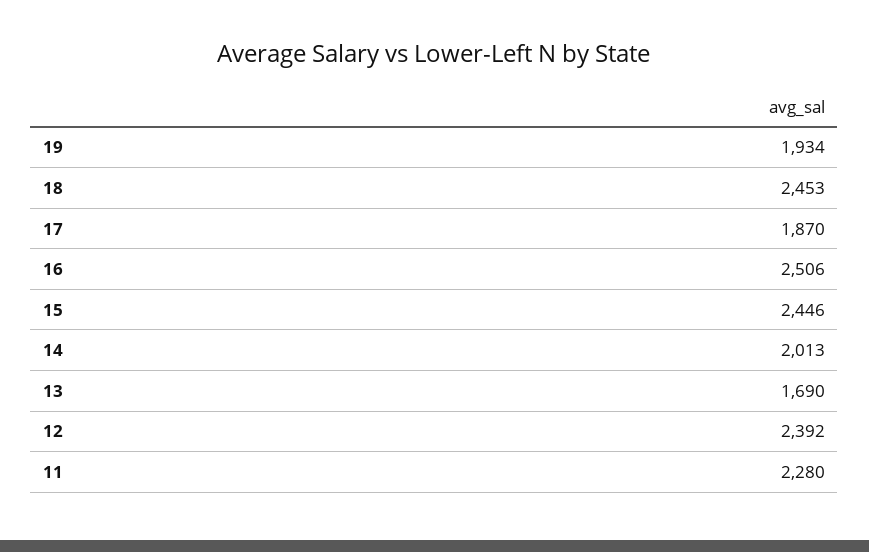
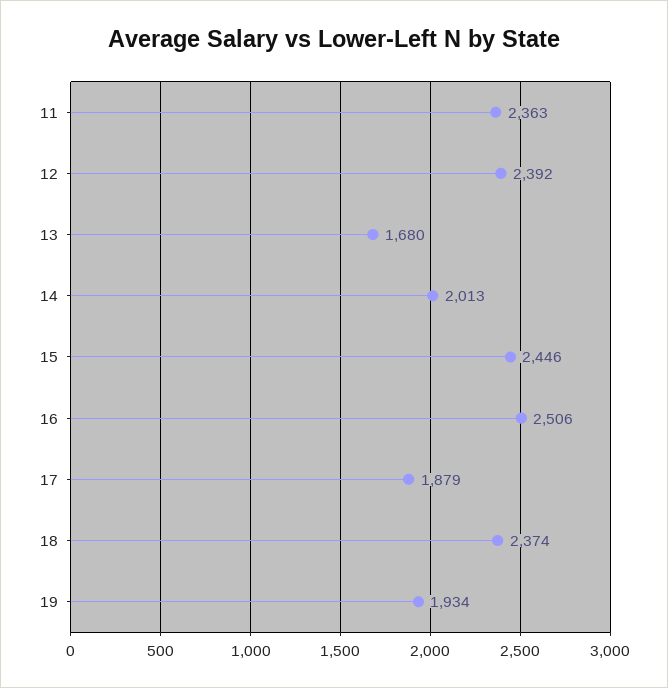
  {
    "19": 1934,
-   "18": 2453,
+   "18": 2374,
-   "17": 1870,
+   "17": 1879,
    "16": 2506,
    "15": 2446,
    "14": 2013,
-   "13": 1690,
+   "13": 1680,
    "12": 2392,
-   "11": 2280
+   "11": 2363
  }

